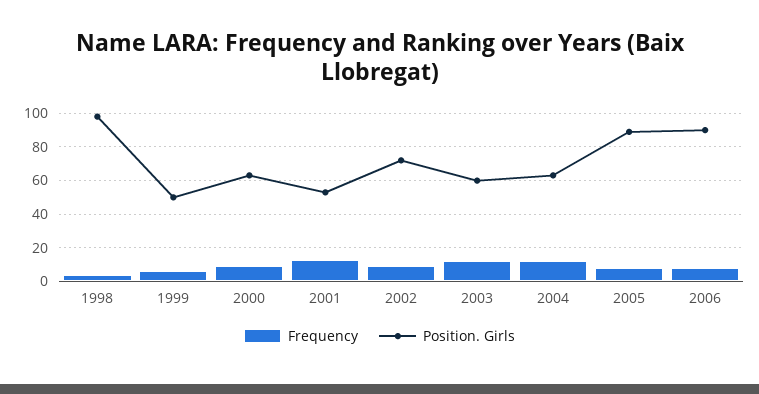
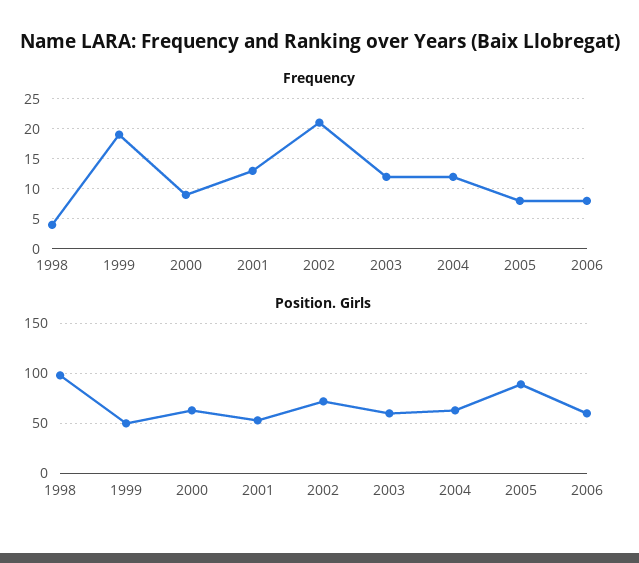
  {
    "Frequency": {
      "1998": 4,
-     "1999": 5,
+     "1999": 19,
      "2000": 9,
      "2001": 13,
-     "2002": 10,
+     "2002": 21,
      "2003": 12,
      "2004": 12,
      "2005": 8,
      "2006": 8
    },
    "Position. Girls": {
      "1998": 100,
      "1999": 50,
      "2000": 65,
      "2001": 55,
      "2002": 70,
      "2003": 60,
      "2004": 65,
      "2005": 90,
-     "2006": 90
+     "2006": 60
    }
  }

